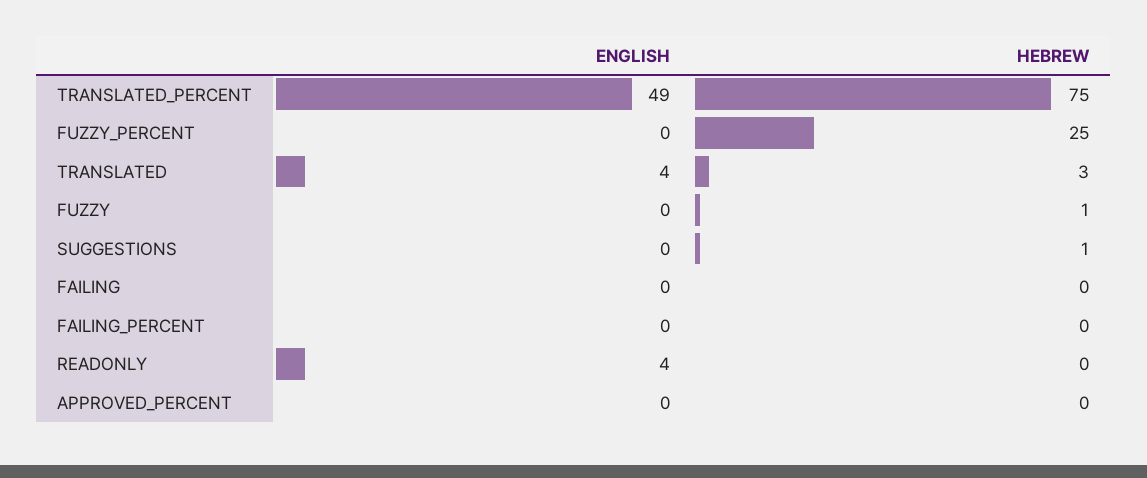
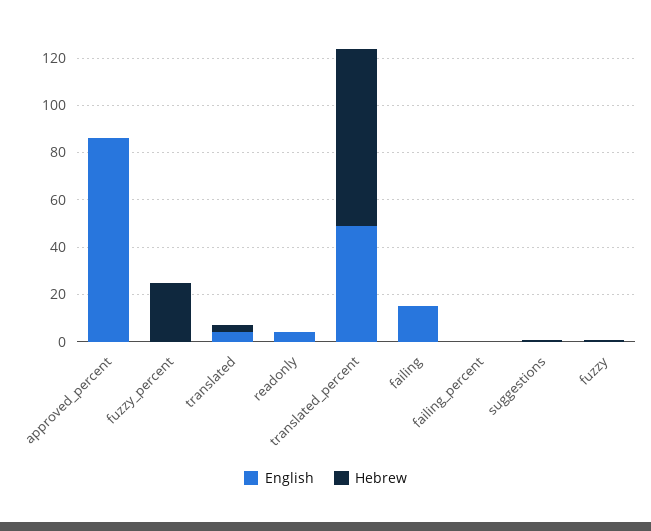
  {
    "ENGLISH": {
      "TRANSLATED_PERCENT": 49,
      "FUZZY_PERCENT": 0,
      "TRANSLATED": 4,
      "FUZZY": 0,
      "SUGGESTIONS": 0,
-     "FAILING": 0,
+     "FAILING": 15,
      "FAILING_PERCENT": 0,
      "READONLY": 4,
-     "APPROVED_PERCENT": 0
+     "APPROVED_PERCENT": 85
    },
    "HEBREW": {
      "TRANSLATED_PERCENT": 75,
      "FUZZY_PERCENT": 25,
      "TRANSLATED": 3,
      "FUZZY": 1,
      "SUGGESTIONS": 1,
      "FAILING": 0,
      "FAILING_PERCENT": 0,
      "READONLY": 0,
      "APPROVED_PERCENT": 0
    }
  }

